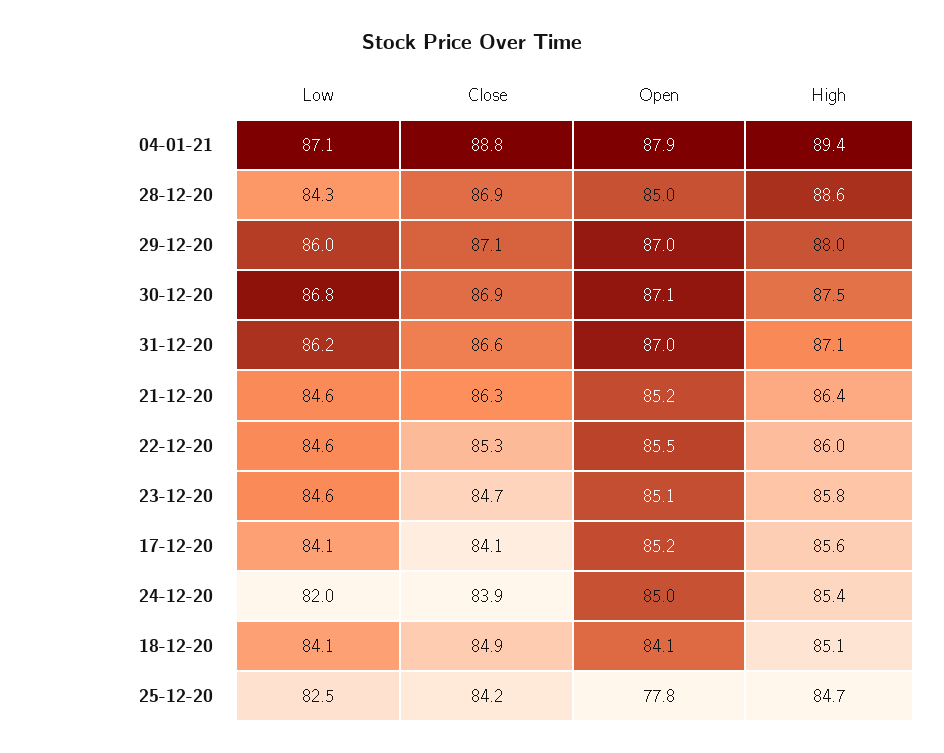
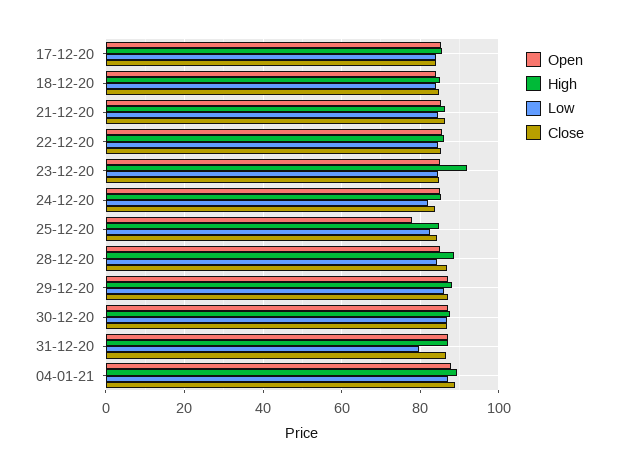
  {
    "Low": {
      "04-01-21": 87.1,
      "28-12-20": 84.3,
      "29-12-20": 86,
      "30-12-20": 86.8,
-     "31-12-20": 86.2,
+     "31-12-20": 80,
      "21-12-20": 84.6,
      "22-12-20": 84.6,
      "23-12-20": 84.6,
      "17-12-20": 84.1,
      "24-12-20": 82,
      "18-12-20": 84.1,
      "25-12-20": 82.5
    },
    "Close": {
      "04-01-21": 88.8,
      "28-12-20": 86.9,
      "29-12-20": 87.1,
      "30-12-20": 86.9,
      "31-12-20": 86.6,
      "21-12-20": 86.3,
      "22-12-20": 85.3,
      "23-12-20": 84.7,
      "17-12-20": 84.1,
      "24-12-20": 83.9,
      "18-12-20": 84.9,
      "25-12-20": 84.2
    },
    "Open": {
      "04-01-21": 87.9,
      "28-12-20": 85,
      "29-12-20": 87,
      "30-12-20": 87.1,
      "31-12-20": 87,
      "21-12-20": 85.2,
      "22-12-20": 85.5,
      "23-12-20": 85.1,
      "17-12-20": 85.2,
      "24-12-20": 85,
      "18-12-20": 84.1,
      "25-12-20": 77.8
    },
    "High": {
      "04-01-21": 89.4,
      "28-12-20": 88.6,
      "29-12-20": 88,
      "30-12-20": 87.5,
      "31-12-20": 87.1,
      "21-12-20": 86.4,
      "22-12-20": 86,
-     "23-12-20": 85.8,
+     "23-12-20": 92,
      "17-12-20": 85.6,
      "24-12-20": 85.4,
      "18-12-20": 85.1,
      "25-12-20": 84.7
    }
  }

